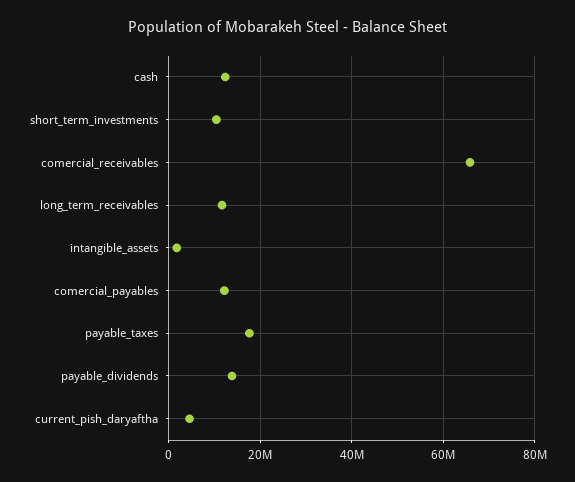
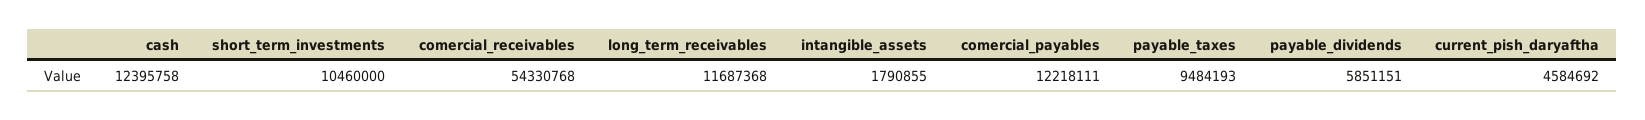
  {
    "cash": 12395758,
    "short_term_investments": 10460000,
-   "comercial_receivables": 66000000,
+   "comercial_receivables": 54330768,
    "long_term_receivables": 11687368,
    "intangible_assets": 1790855,
    "comercial_payables": 12218111,
-   "payable_taxes": 18000000,
+   "payable_taxes": 9484193,
-   "payable_dividends": 14000000,
+   "payable_dividends": 5851151,
    "current_pish_daryaftha": 4584692
  }

